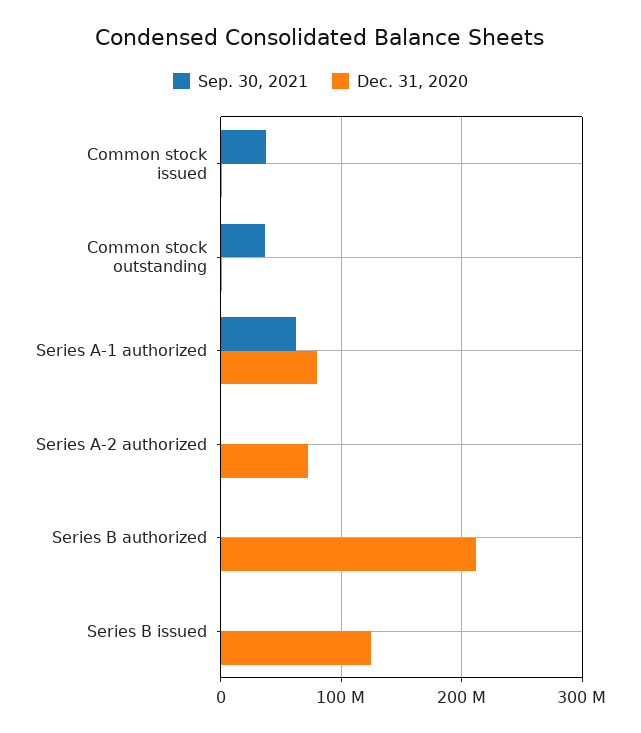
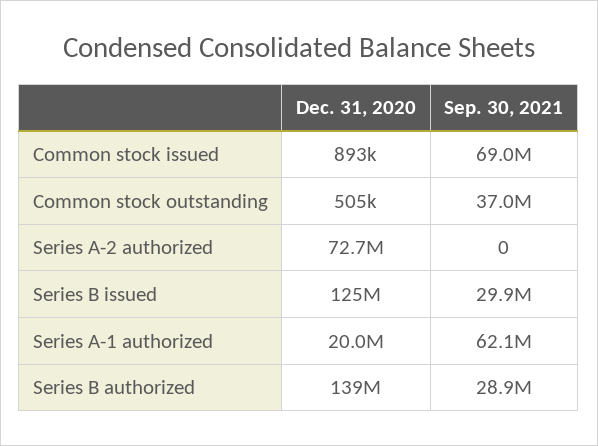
  {
    "Sep. 30, 2021": {
-     "Common stock issued": 40000000,
+     "Common stock issued": 69000000,
      "Common stock outstanding": 37000000,
      "Series A-1 authorized": 62100000,
      "Series A-2 authorized": 0,
-     "Series B authorized": 0,
+     "Series B authorized": 28900000,
-     "Series B issued": 0
+     "Series B issued": 29900000
    },
    "Dec. 31, 2020": {
      "Common stock issued": 893000,
      "Common stock outstanding": 505000,
-     "Series A-1 authorized": 80000000,
+     "Series A-1 authorized": 20000000,
      "Series A-2 authorized": 72700000,
-     "Series B authorized": 210000000,
+     "Series B authorized": 139000000,
      "Series B issued": 125000000
    }
  }

